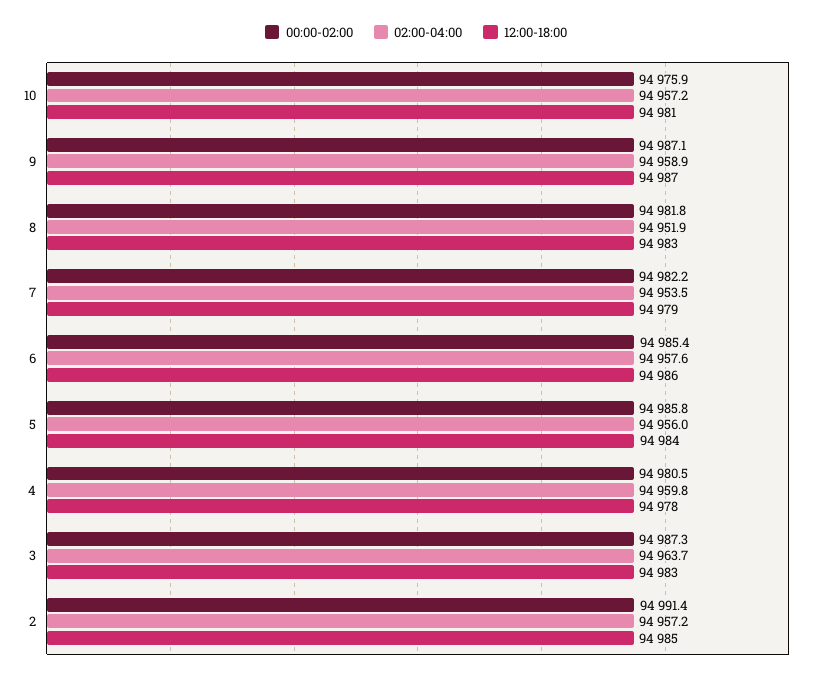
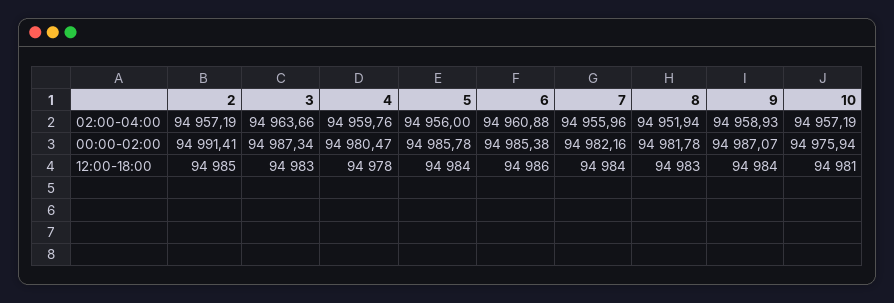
  {
    "00:00-02:00": {
      "10": 94975.94,
      "9": 94987.07,
      "8": 94981.78,
      "7": 94982.16,
      "6": 94985.38,
      "5": 94985.78,
      "4": 94980.47,
      "3": 94987.34,
      "2": 94991.41
    },
    "02:00-04:00": {
      "10": 94957.19,
      "9": 94958.93,
      "8": 94951.94,
-     "7": 94953.5,
+     "7": 94955.96,
-     "6": 94957.6,
+     "6": 94960.88,
      "5": 94956,
      "4": 94959.76,
      "3": 94963.66,
      "2": 94957.19
    },
    "12:00-18:00": {
      "10": 94981,
-     "9": 94987,
+     "9": 94984,
      "8": 94983,
-     "7": 94979,
+     "7": 94984,
      "6": 94986,
      "5": 94984,
      "4": 94978,
      "3": 94983,
      "2": 94985
    }
  }

